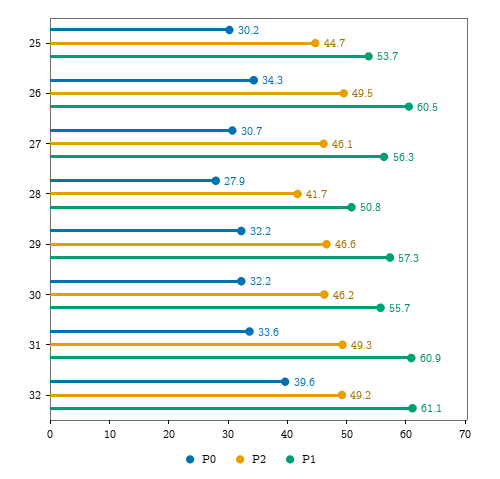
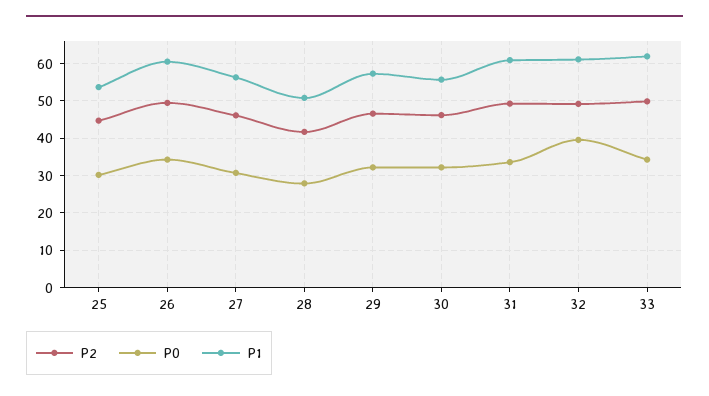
  {
    "P0": {
      "25": 30.2,
      "26": 34.3,
      "27": 30.7,
      "28": 27.9,
      "29": 32.2,
      "30": 32.2,
      "31": 33.6,
-     "32": 39.6
+     "32": 39.6,
+     "33": 34
    },
    "P2": {
      "25": 44.7,
      "26": 49.5,
      "27": 46.1,
      "28": 41.7,
      "29": 46.6,
      "30": 46.2,
      "31": 49.3,
-     "32": 49.2
+     "32": 49.2,
+     "33": 50
    },
    "P1": {
      "25": 53.7,
      "26": 60.5,
      "27": 56.3,
      "28": 50.8,
      "29": 57.3,
      "30": 55.7,
      "31": 60.9,
-     "32": 61.1
+     "32": 61.1,
+     "33": 62
    }
  }

